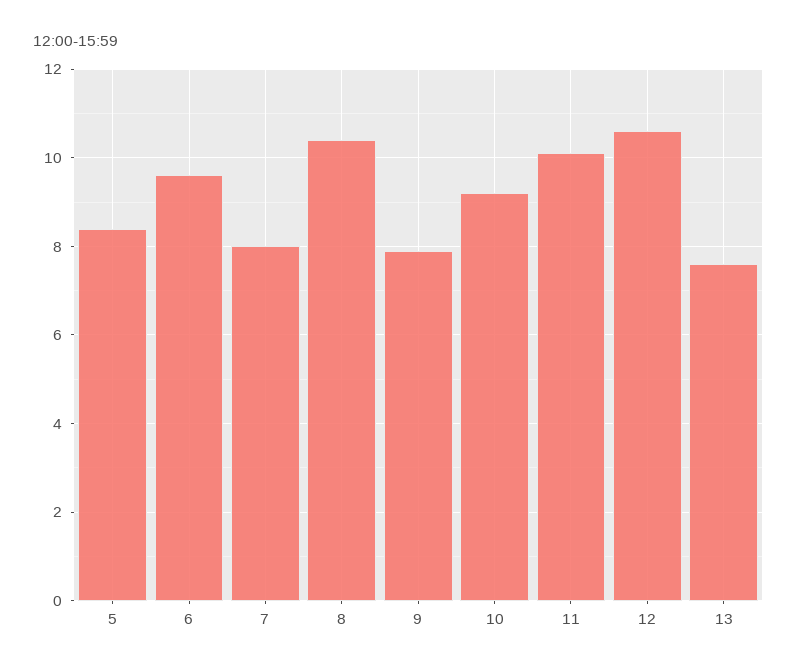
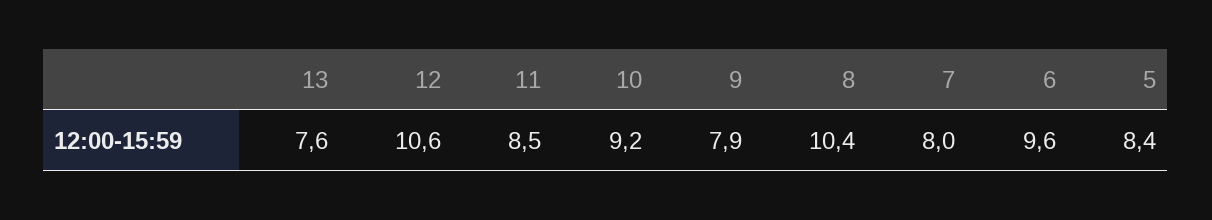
  {
    "5": 8.4,
    "6": 9.6,
    "7": 8,
    "8": 10.4,
    "9": 7.9,
    "10": 9.2,
-   "11": 10,
+   "11": 8.5,
    "12": 10.6,
    "13": 7.6
  }

